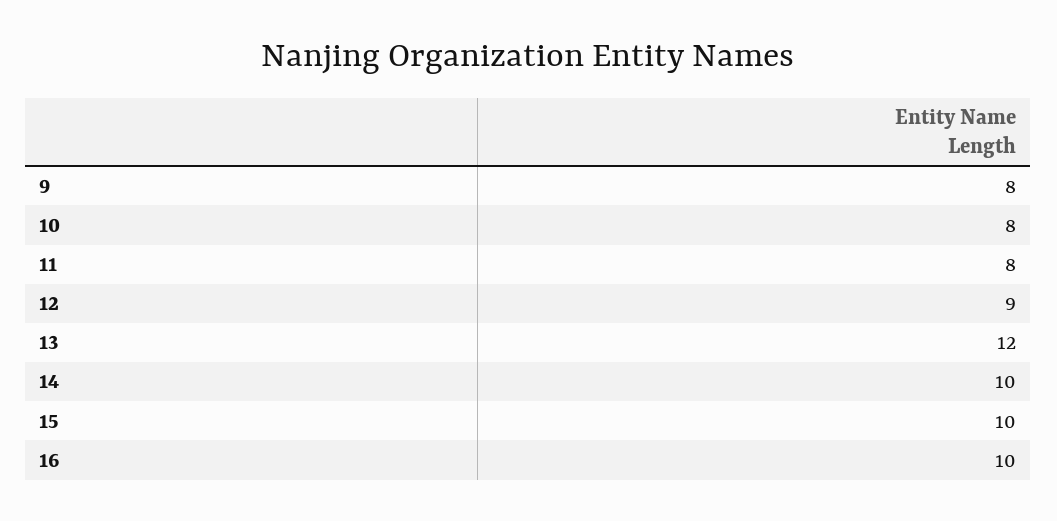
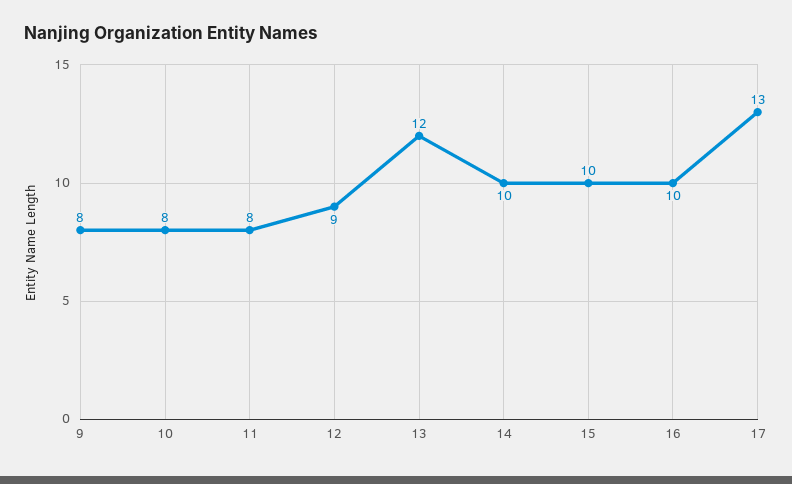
  {
    "9": 8,
    "10": 8,
    "11": 8,
    "12": 9,
    "13": 12,
    "14": 10,
    "15": 10,
-   "16": 10
+   "16": 10,
+   "17": 13
  }

